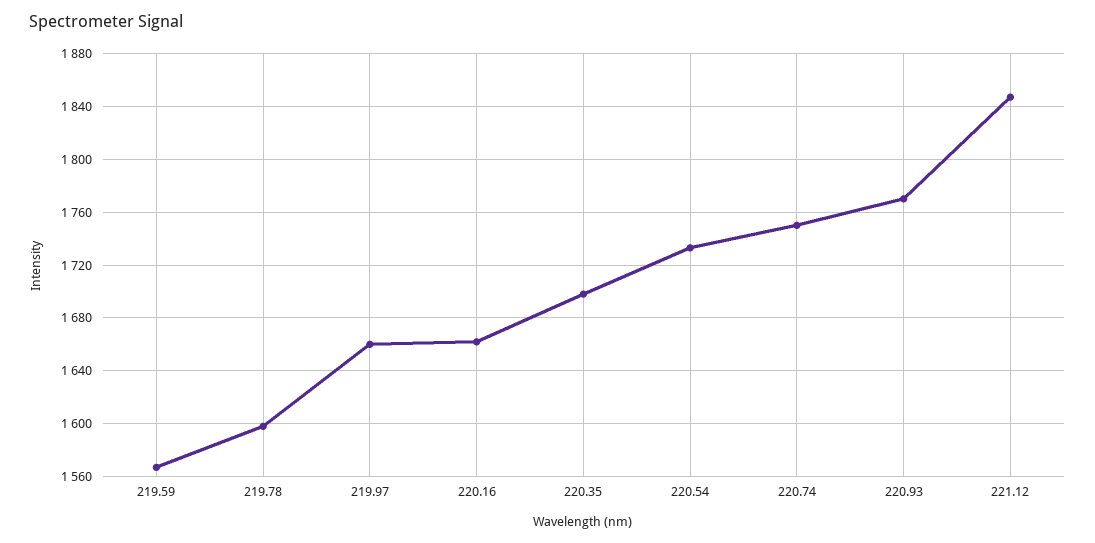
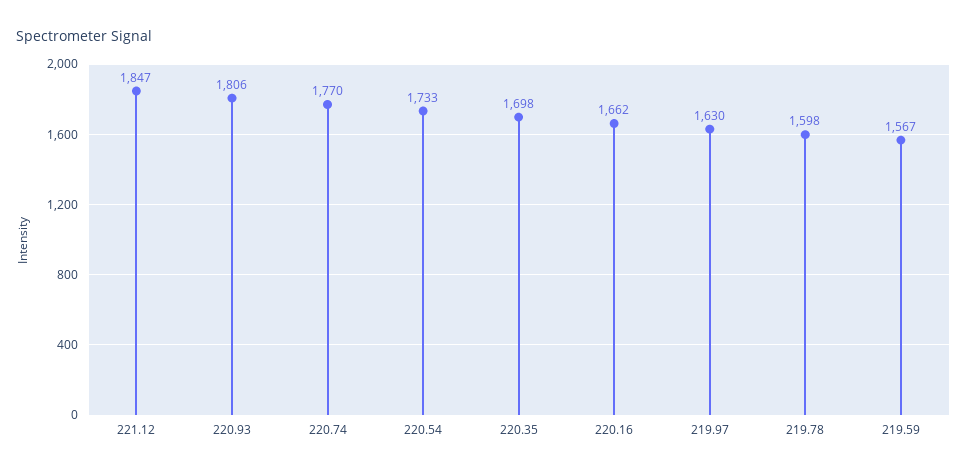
  {
    "219.59": 1567,
    "219.78": 1598,
-   "219.97": 1660,
+   "219.97": 1630,
    "220.16": 1662,
    "220.35": 1698,
    "220.54": 1733,
-   "220.74": 1750,
+   "220.74": 1770,
-   "220.93": 1770,
+   "220.93": 1806,
    "221.12": 1847
  }

